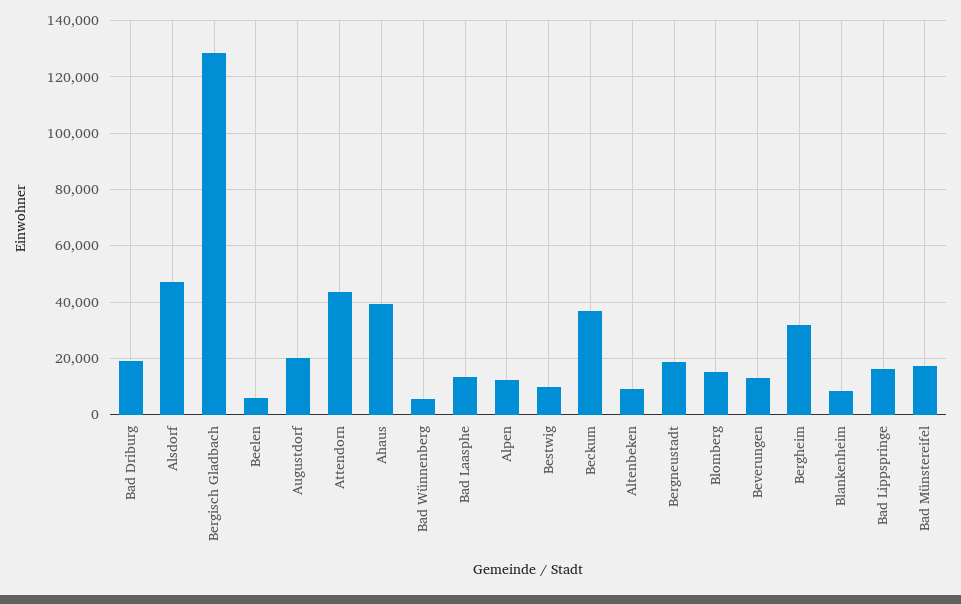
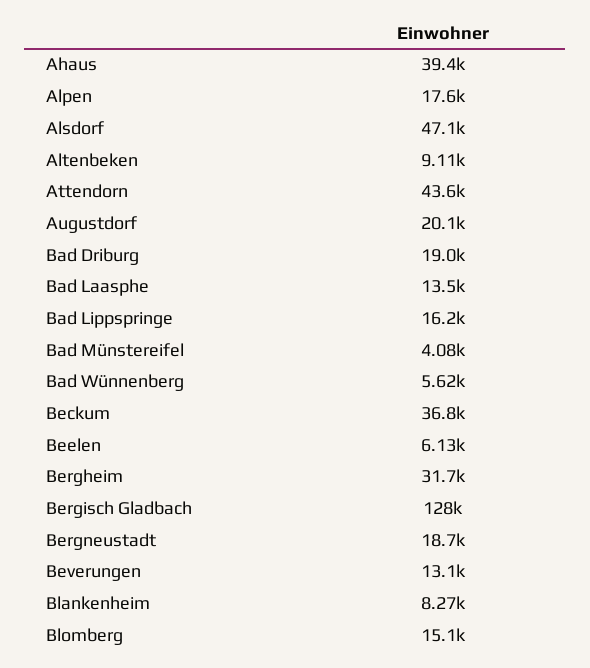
  {
    "Bad Driburg": 19000,
    "Alsdorf": 47100,
    "Bergisch Gladbach": 128000,
    "Beelen": 6130,
    "Augustdorf": 20100,
    "Attendorn": 43600,
    "Ahaus": 39400,
    "Bad Wünnenberg": 5620,
    "Bad Laasphe": 13500,
-   "Alpen": 12500,
+   "Alpen": 17600,
-   "Bestwig": 10000,
    "Beckum": 36800,
    "Altenbeken": 9110,
    "Bergneustadt": 18700,
    "Blomberg": 15100,
    "Beverungen": 13100,
    "Bergheim": 31700,
    "Blankenheim": 8270,
    "Bad Lippspringe": 16200,
-   "Bad Münstereifel": 17500
+   "Bad Münstereifel": 4080
  }

